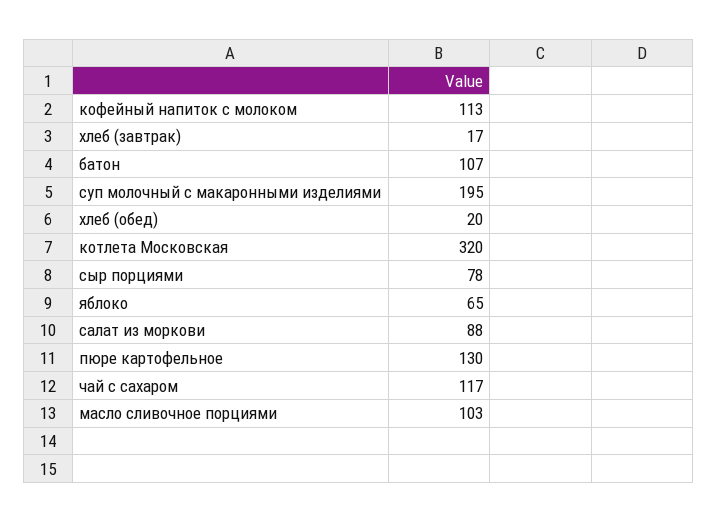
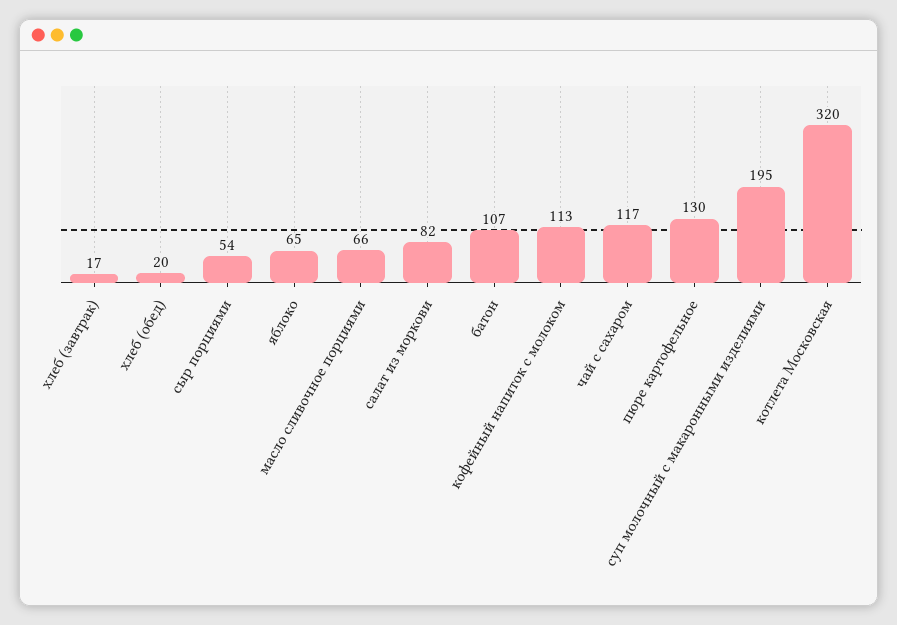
  {
    "кофейный напиток с молоком": 113,
    "хлеб (завтрак)": 17,
    "батон": 107,
    "суп молочный с макаронными изделиями": 195,
    "хлеб (обед)": 20,
    "котлета Московская": 320,
-   "сыр порциями": 78,
+   "сыр порциями": 54,
    "яблоко": 65,
-   "салат из моркови": 88,
+   "салат из моркови": 82,
    "пюре картофельное": 130,
    "чай с сахаром": 117,
-   "масло сливочное порциями": 103
+   "масло сливочное порциями": 66
  }

